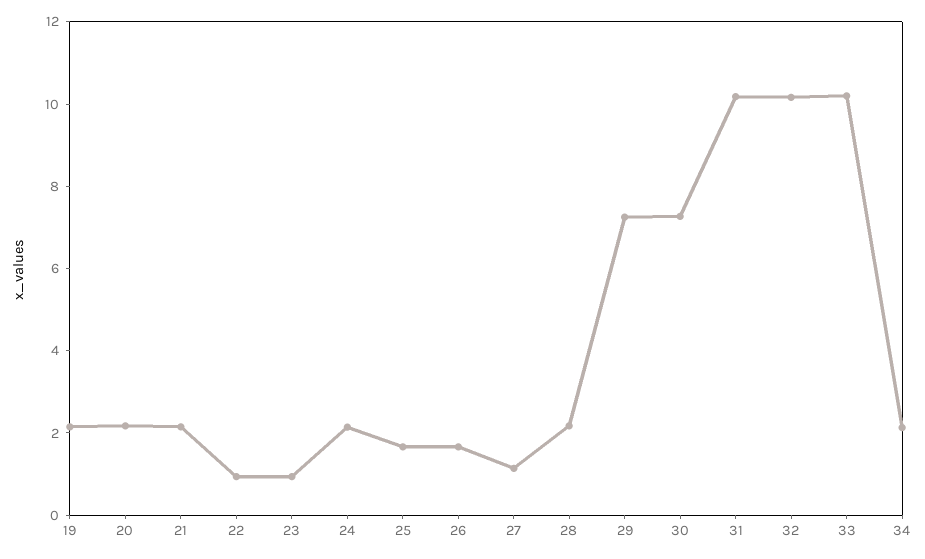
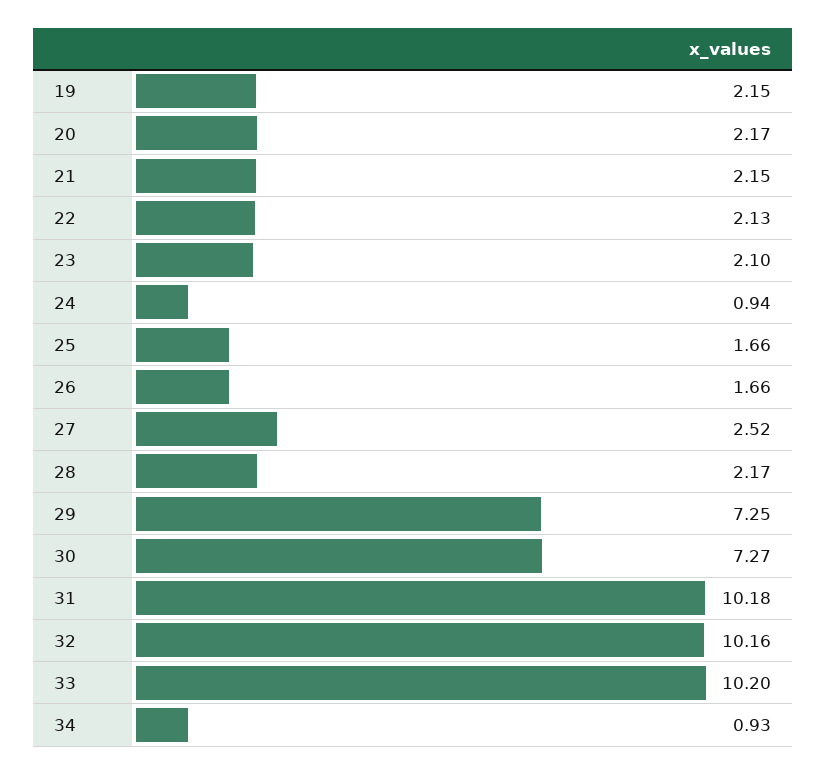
  {
    "19": 2.15,
    "20": 2.17,
    "21": 2.15,
-   "22": 1,
+   "22": 2.13,
-   "23": 1,
+   "23": 2.1,
-   "24": 2,
+   "24": 0.94,
    "25": 1.66,
    "26": 1.66,
-   "27": 1,
+   "27": 2.52,
    "28": 2.17,
    "29": 7.25,
    "30": 7.27,
    "31": 10.18,
    "32": 10.16,
    "33": 10.2,
-   "34": 2
+   "34": 0.93
  }

